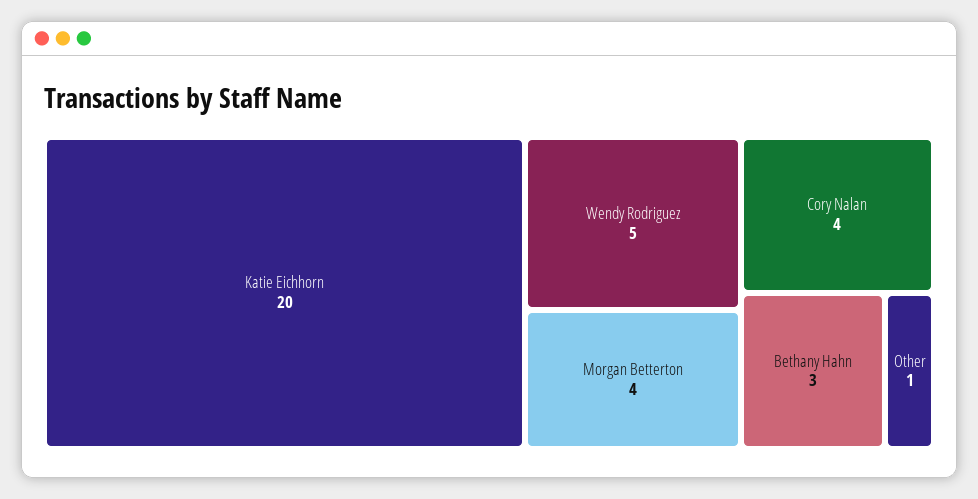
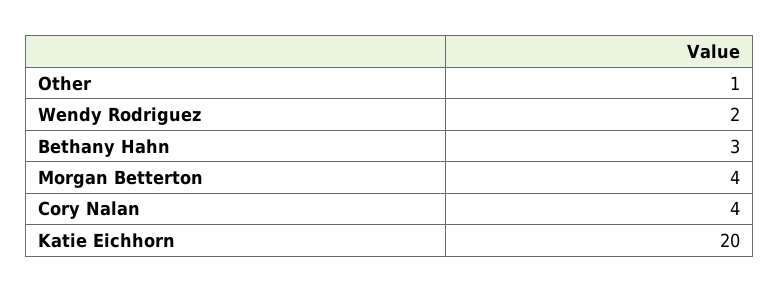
  {
    "Katie Eichhorn": 20,
-   "Wendy Rodriguez": 5,
+   "Wendy Rodriguez": 2,
    "Morgan Betterton": 4,
    "Cory Nalan": 4,
    "Bethany Hahn": 3,
    "Other": 1
  }

